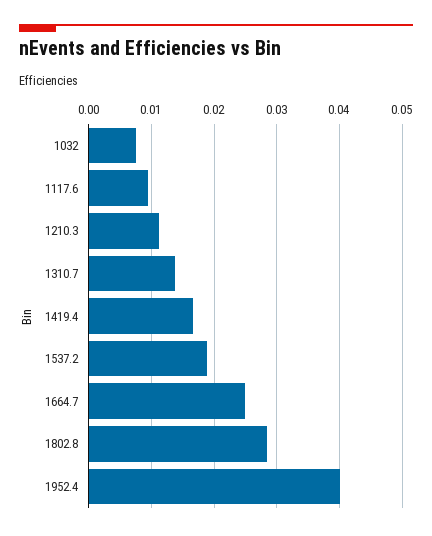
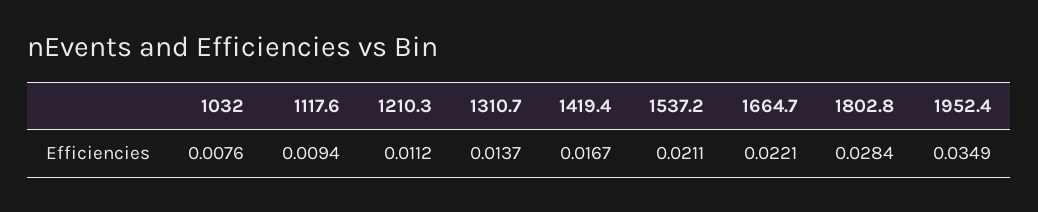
  {
    "1032": 0.0076,
    "1117.6": 0.0094,
    "1210.3": 0.0112,
    "1310.7": 0.0137,
    "1419.4": 0.0167,
-   "1537.2": 0.019,
+   "1537.2": 0.0211,
-   "1664.7": 0.025,
+   "1664.7": 0.0221,
    "1802.8": 0.0284,
-   "1952.4": 0.04
+   "1952.4": 0.0349
  }

